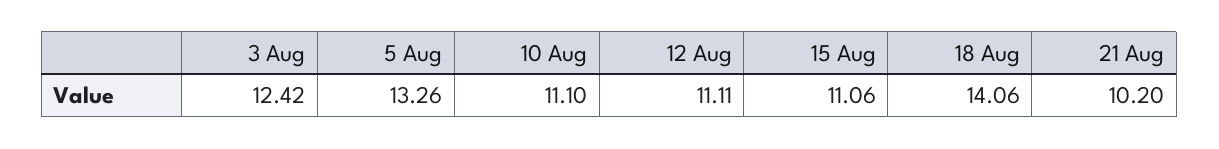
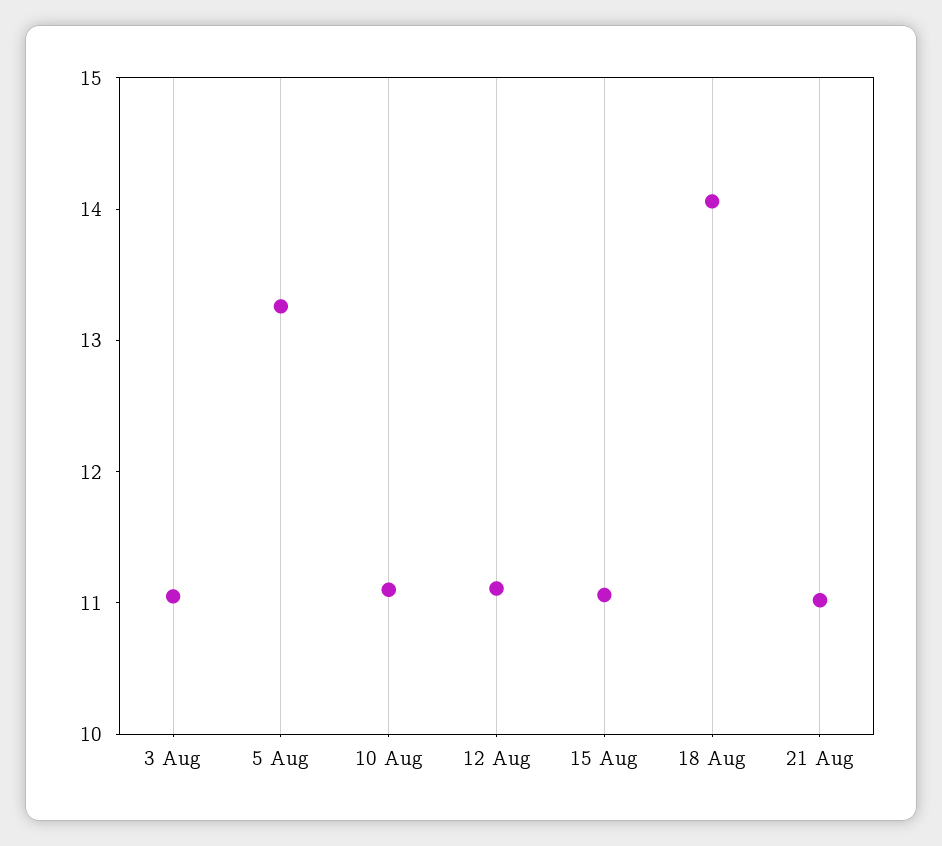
  {
-   "3 Aug": 12.42,
+   "3 Aug": 11,
    "5 Aug": 13.26,
    "10 Aug": 11.1,
    "12 Aug": 11.11,
    "15 Aug": 11.06,
    "18 Aug": 14.06,
-   "21 Aug": 10.2
+   "21 Aug": 11
  }

